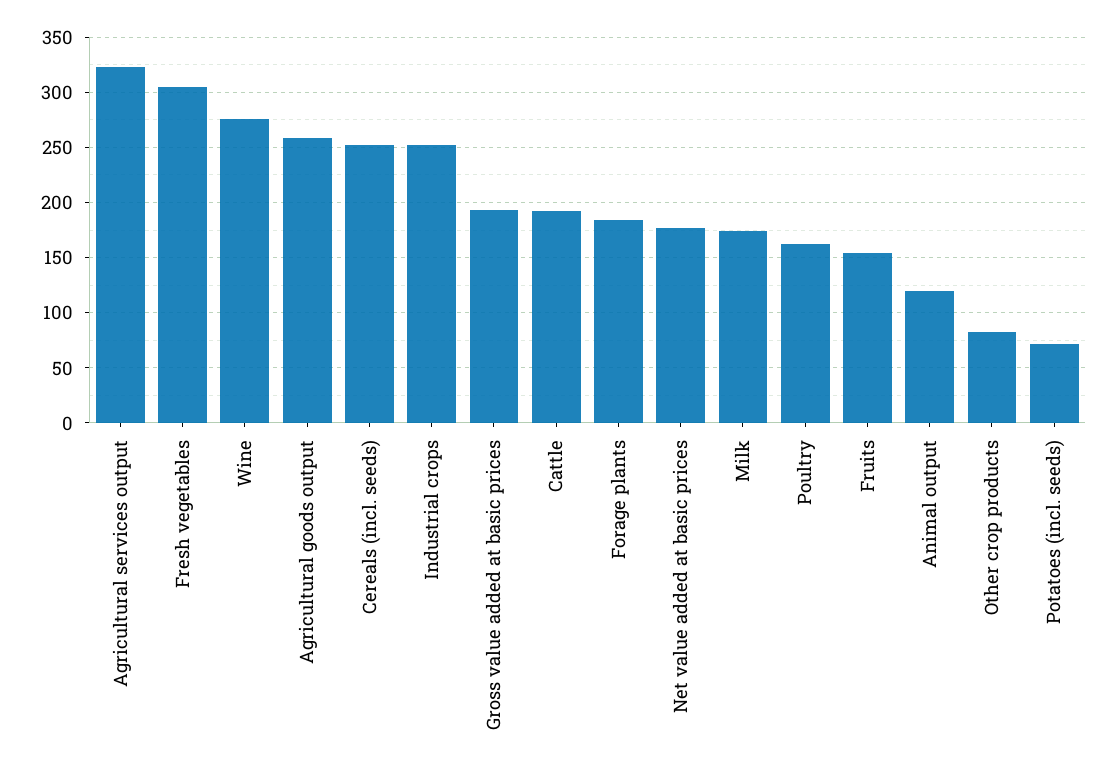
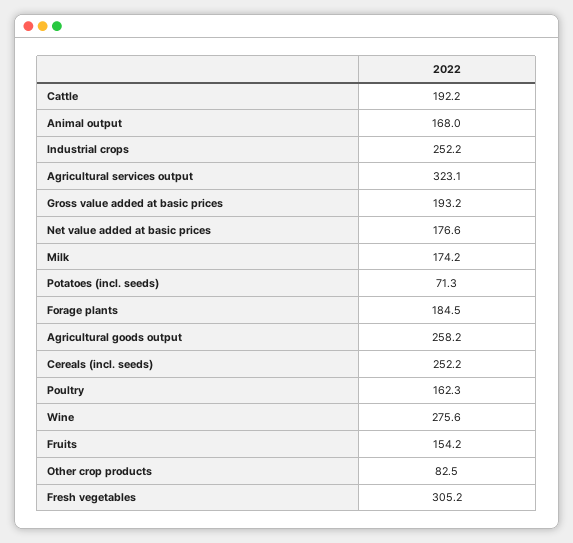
  {
    "Agricultural services output": 323.1,
    "Fresh vegetables": 305.2,
    "Wine": 275.6,
    "Agricultural goods output": 258.2,
    "Cereals (incl. seeds)": 252.2,
    "Industrial crops": 252.2,
    "Gross value added at basic prices": 193.2,
    "Cattle": 192.2,
    "Forage plants": 184.5,
    "Net value added at basic prices": 176.6,
    "Milk": 174.2,
    "Poultry": 162.3,
    "Fruits": 154.2,
-   "Animal output": 120,
+   "Animal output": 168,
    "Other crop products": 82.5,
    "Potatoes (incl. seeds)": 71.3
  }

